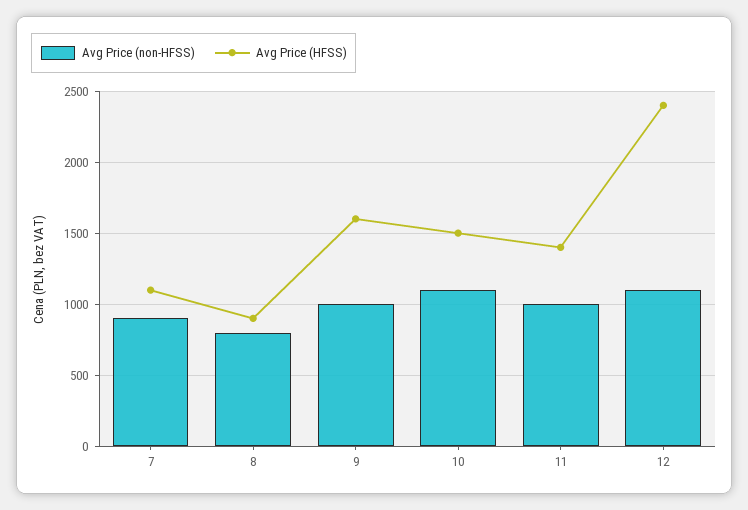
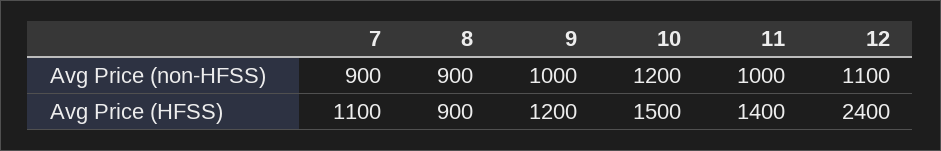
  {
    "Avg Price (non-HFSS)": {
      "7": 900,
-     "8": 800,
+     "8": 900,
      "9": 1000,
-     "10": 1100,
+     "10": 1200,
      "11": 1000,
      "12": 1100
    },
    "Avg Price (HFSS)": {
      "7": 1100,
      "8": 900,
-     "9": 1600,
+     "9": 1200,
      "10": 1500,
      "11": 1400,
      "12": 2400
    }
  }

